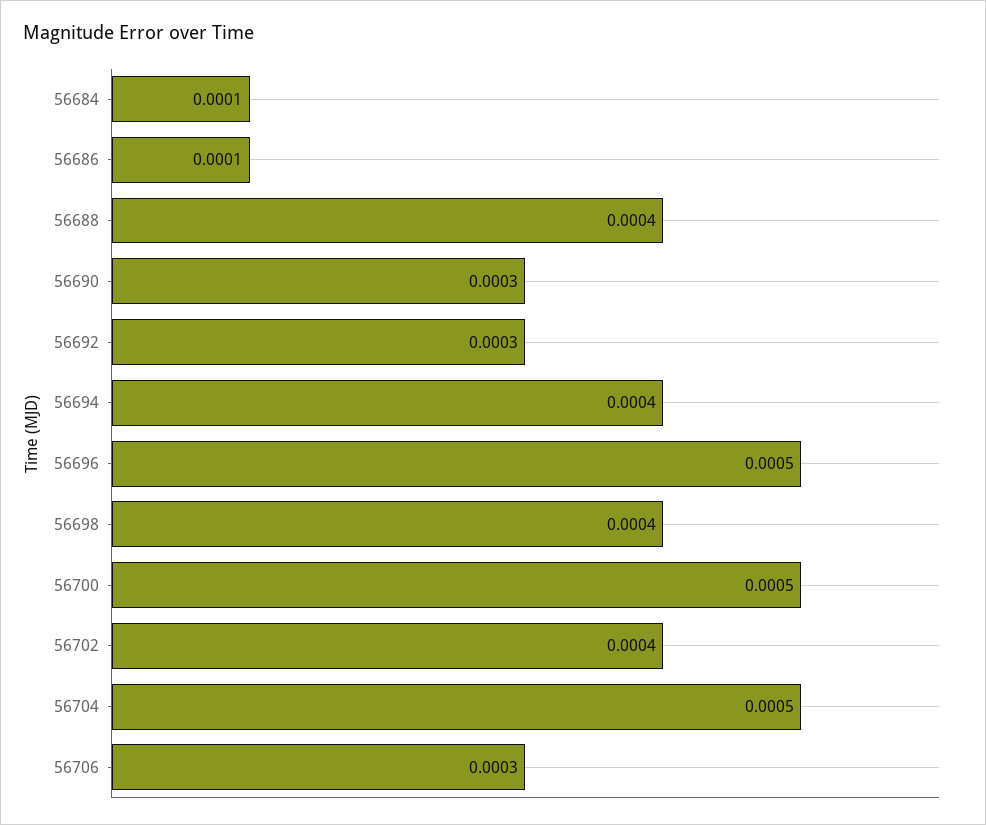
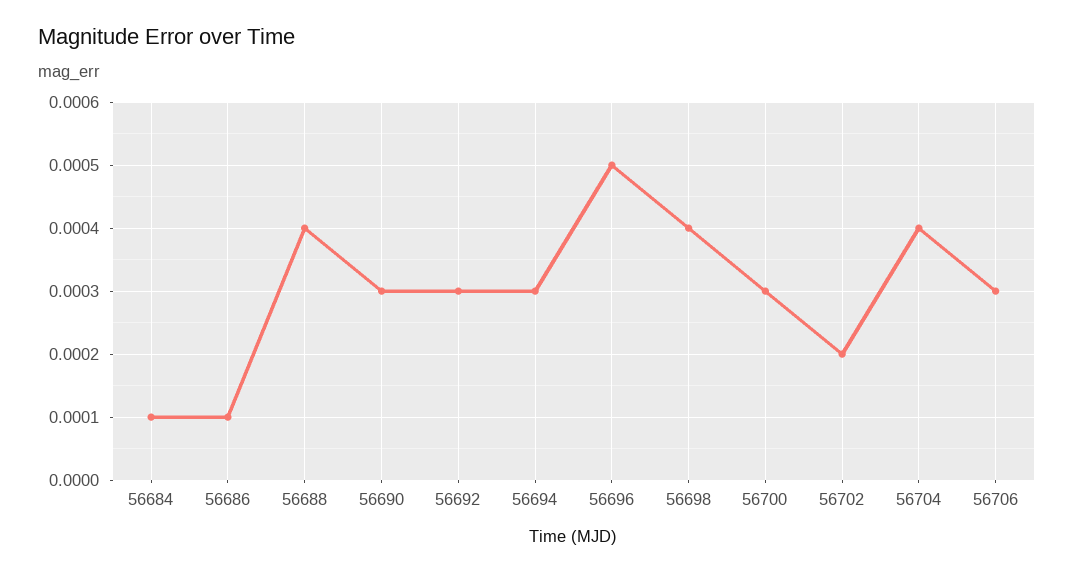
  {
    "56684": 0.0001,
    "56686": 0.0001,
    "56688": 0.0004,
    "56690": 0.0003,
    "56692": 0.0003,
-   "56694": 0.0004,
+   "56694": 0.0003,
    "56696": 0.0005,
    "56698": 0.0004,
-   "56700": 0.0005,
+   "56700": 0.0003,
-   "56702": 0.0004,
+   "56702": 0.0002,
-   "56704": 0.0005,
+   "56704": 0.0004,
    "56706": 0.0003
  }

